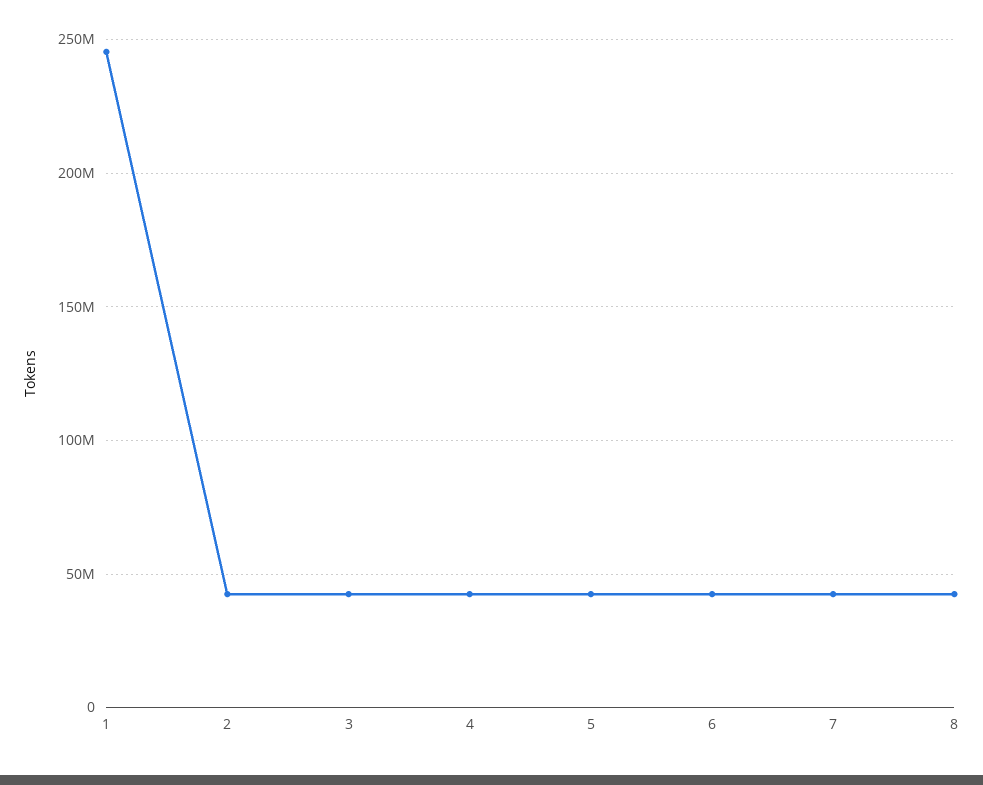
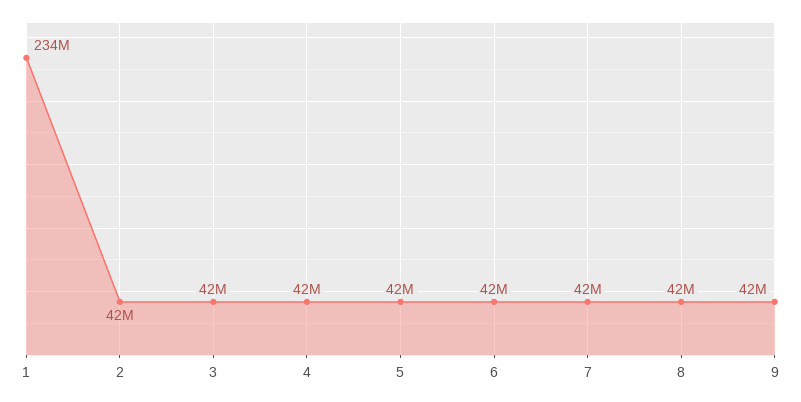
  {
-   "1": 245000000,
+   "1": 234000000,
    "2": 42000000,
    "3": 42000000,
    "4": 42000000,
    "5": 42000000,
    "6": 42000000,
    "7": 42000000,
-   "8": 42000000
+   "8": 42000000,
+   "9": 42000000
  }

